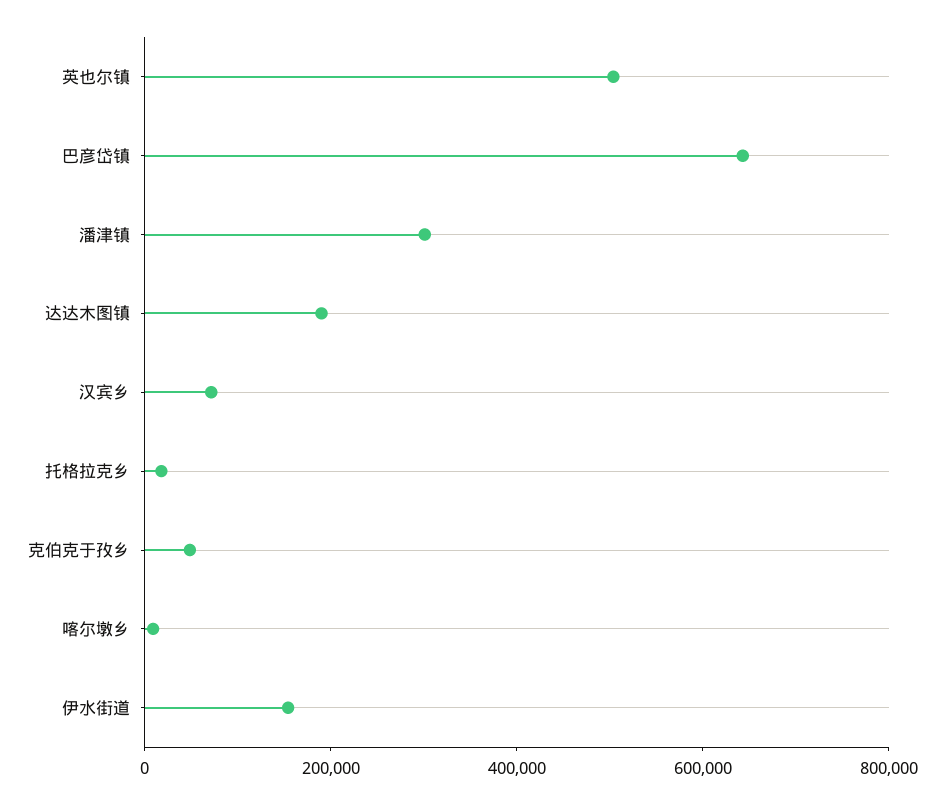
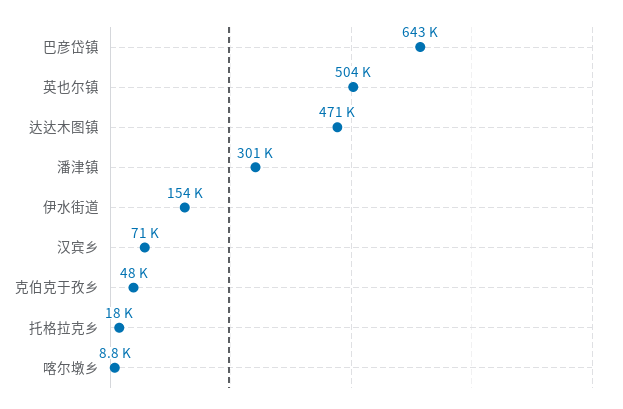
  {
    "英也尔镇": 504000,
    "巴彦岱镇": 643000,
    "潘津镇": 301000,
-   "达达木图镇": 200000,
+   "达达木图镇": 471000,
    "汉宾乡": 71000,
    "托格拉克乡": 18000,
    "克伯克于孜乡": 48000,
    "喀尔墩乡": 8800,
    "伊水街道": 154000
  }

